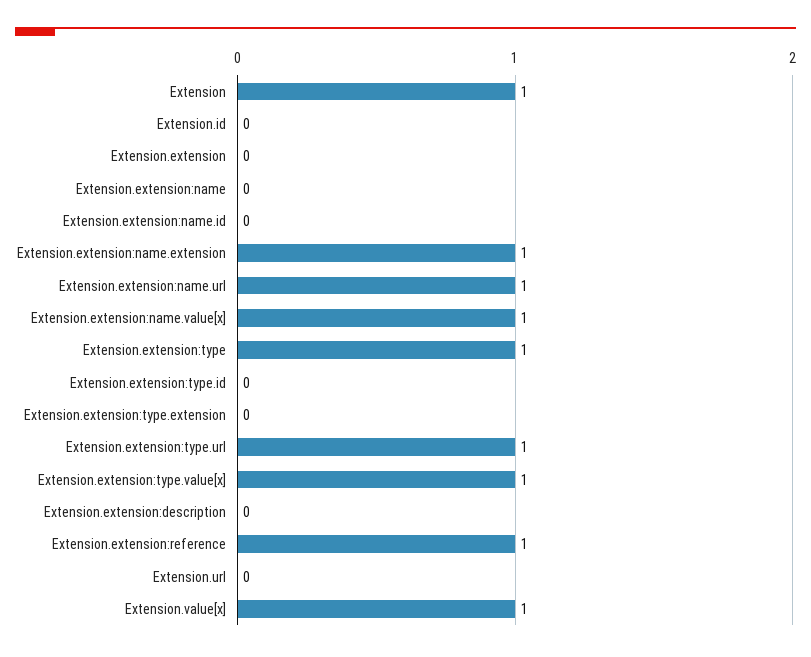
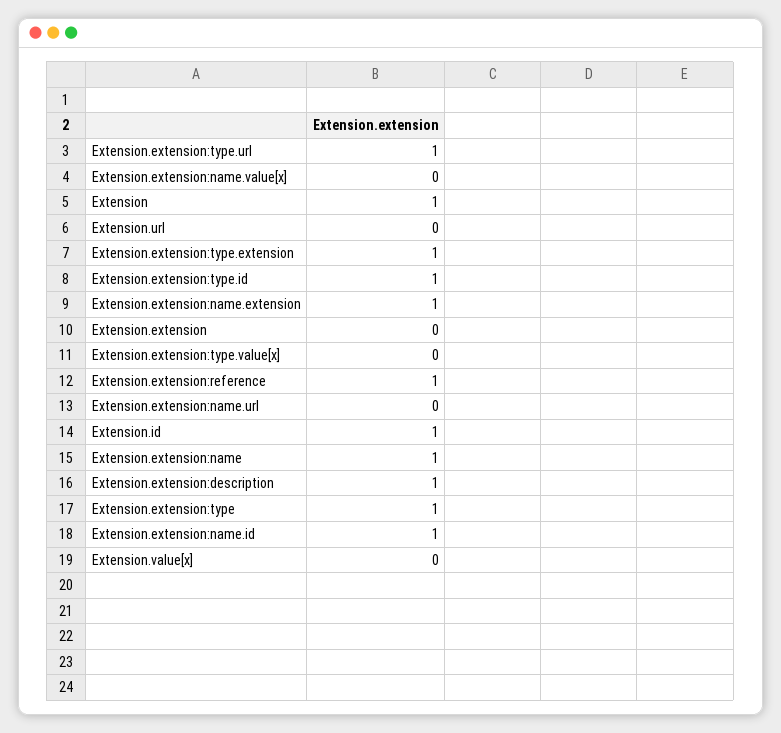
  {
    "Extension": 1,
-   "Extension.id": 0,
+   "Extension.id": 1,
    "Extension.extension": 0,
-   "Extension.extension:name": 0,
+   "Extension.extension:name": 1,
-   "Extension.extension:name.id": 0,
+   "Extension.extension:name.id": 1,
    "Extension.extension:name.extension": 1,
-   "Extension.extension:name.url": 1,
+   "Extension.extension:name.url": 0,
-   "Extension.extension:name.value[x]": 1,
+   "Extension.extension:name.value[x]": 0,
    "Extension.extension:type": 1,
-   "Extension.extension:type.id": 0,
+   "Extension.extension:type.id": 1,
-   "Extension.extension:type.extension": 0,
+   "Extension.extension:type.extension": 1,
    "Extension.extension:type.url": 1,
-   "Extension.extension:type.value[x]": 1,
+   "Extension.extension:type.value[x]": 0,
-   "Extension.extension:description": 0,
+   "Extension.extension:description": 1,
    "Extension.extension:reference": 1,
    "Extension.url": 0,
-   "Extension.value[x]": 1
+   "Extension.value[x]": 0
  }

